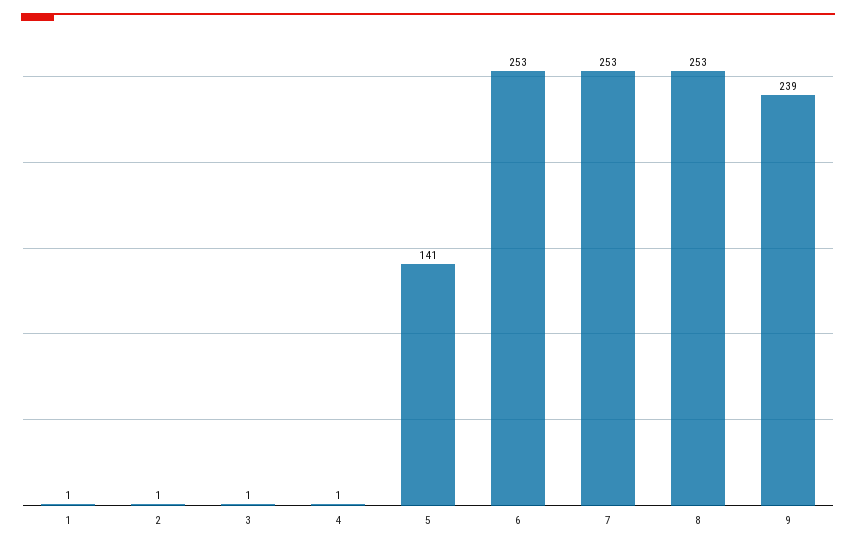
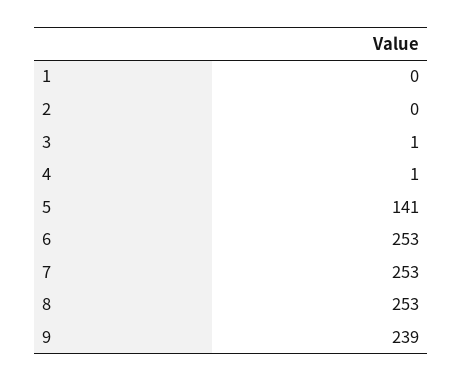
  {
-   "1": 1,
+   "1": 0,
-   "2": 1,
+   "2": 0,
    "3": 1,
    "4": 1,
    "5": 141,
    "6": 253,
    "7": 253,
    "8": 253,
    "9": 239
  }

